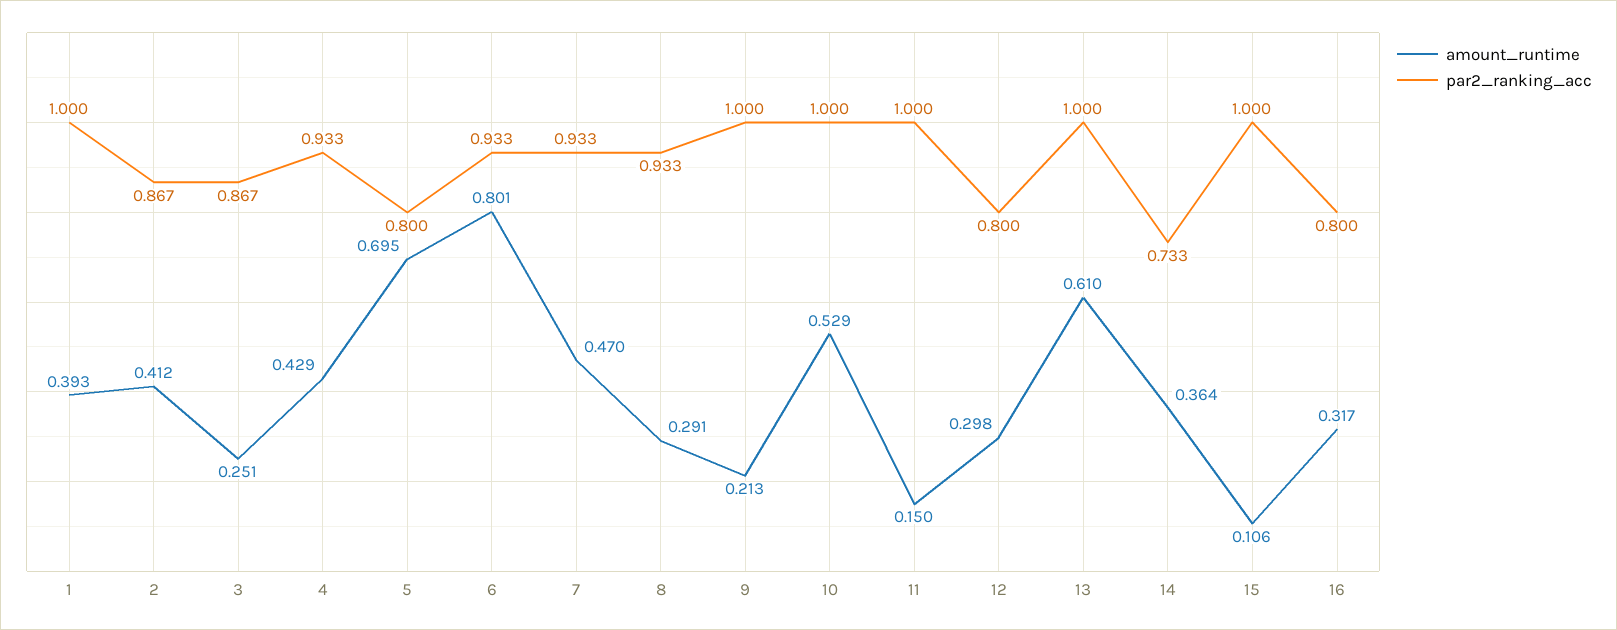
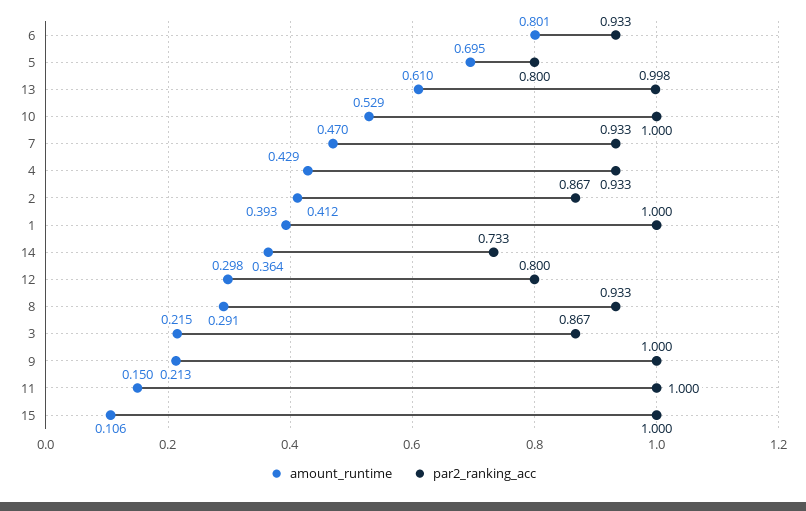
  {
    "amount_runtime": {
      "1": 0.393,
      "2": 0.412,
-     "3": 0.251,
+     "3": 0.215,
      "4": 0.429,
      "5": 0.695,
      "6": 0.801,
      "7": 0.47,
      "8": 0.291,
      "9": 0.213,
      "10": 0.529,
      "11": 0.15,
      "12": 0.298,
      "13": 0.61,
      "14": 0.364,
-     "15": 0.106,
+     "15": 0.106
-     "16": 0.317
    },
    "par2_ranking_acc": {
      "1": 1,
      "2": 0.867,
      "3": 0.867,
      "4": 0.933,
      "5": 0.8,
      "6": 0.933,
      "7": 0.933,
      "8": 0.933,
      "9": 1,
      "10": 1,
      "11": 1,
      "12": 0.8,
-     "13": 1,
+     "13": 0.998,
      "14": 0.733,
-     "15": 1,
+     "15": 1
-     "16": 0.8
    }
  }

